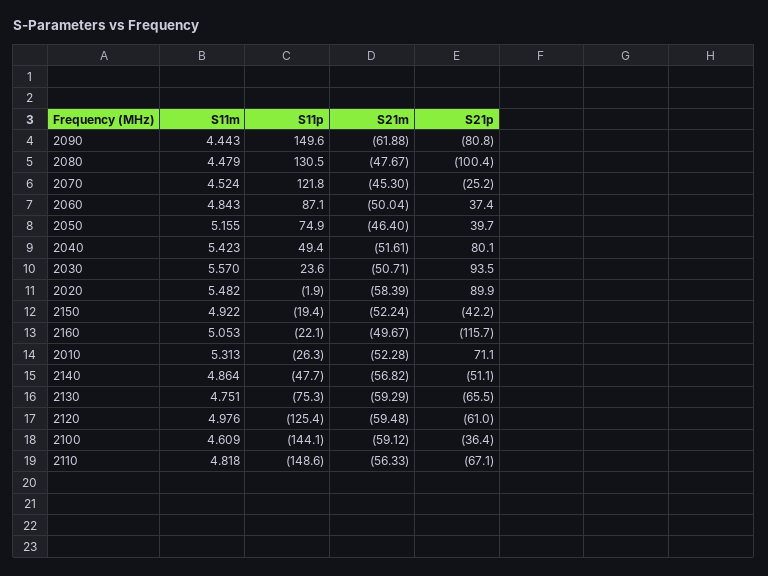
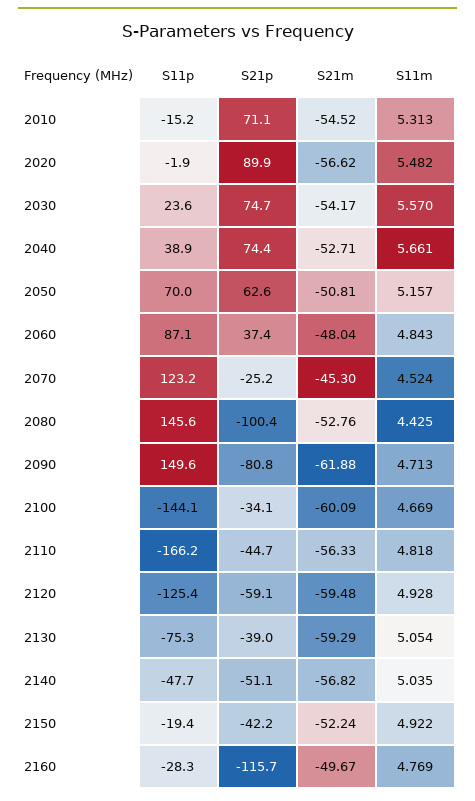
  {
    "S11m": {
-     "2090": 4.443,
+     "2090": 4.713,
-     "2080": 4.479,
+     "2080": 4.425,
      "2070": 4.524,
      "2060": 4.843,
-     "2050": 5.155,
+     "2050": 5.157,
-     "2040": 5.423,
+     "2040": 5.661,
      "2030": 5.57,
      "2020": 5.482,
      "2150": 4.922,
-     "2160": 5.053,
+     "2160": 4.769,
      "2010": 5.313,
-     "2140": 4.864,
+     "2140": 5.035,
-     "2130": 4.751,
+     "2130": 5.054,
-     "2120": 4.976,
+     "2120": 4.928,
-     "2100": 4.609,
+     "2100": 4.669,
      "2110": 4.818
    },
    "S11p": {
      "2090": 149.6,
-     "2080": 130.5,
+     "2080": 145.6,
-     "2070": 121.8,
+     "2070": 123.2,
      "2060": 87.1,
-     "2050": 74.9,
+     "2050": 70,
-     "2040": 49.4,
+     "2040": 38.9,
      "2030": 23.6,
      "2020": -1.9,
      "2150": -19.4,
-     "2160": -22.1,
+     "2160": -28.3,
-     "2010": -26.3,
+     "2010": -15.2,
      "2140": -47.7,
      "2130": -75.3,
      "2120": -125.4,
      "2100": -144.1,
-     "2110": -148.6
+     "2110": -166.2
    },
    "S21m": {
      "2090": -61.88,
-     "2080": -47.67,
+     "2080": -52.76,
      "2070": -45.3,
-     "2060": -50.04,
+     "2060": -48.04,
-     "2050": -46.4,
+     "2050": -50.81,
-     "2040": -51.61,
+     "2040": -52.71,
-     "2030": -50.71,
+     "2030": -54.17,
-     "2020": -58.39,
+     "2020": -56.62,
      "2150": -52.24,
      "2160": -49.67,
-     "2010": -52.28,
+     "2010": -54.52,
      "2140": -56.82,
      "2130": -59.29,
      "2120": -59.48,
-     "2100": -59.12,
+     "2100": -60.09,
      "2110": -56.33
    },
    "S21p": {
      "2090": -80.8,
      "2080": -100.4,
      "2070": -25.2,
      "2060": 37.4,
-     "2050": 39.7,
+     "2050": 62.6,
-     "2040": 80.1,
+     "2040": 74.4,
-     "2030": 93.5,
+     "2030": 74.7,
      "2020": 89.9,
      "2150": -42.2,
      "2160": -115.7,
      "2010": 71.1,
      "2140": -51.1,
-     "2130": -65.5,
+     "2130": -39,
-     "2120": -61,
+     "2120": -59.1,
-     "2100": -36.4,
+     "2100": -34.1,
-     "2110": -67.1
+     "2110": -44.7
    }
  }

